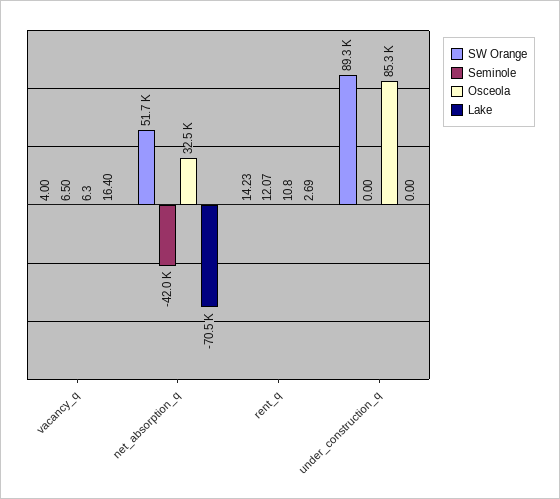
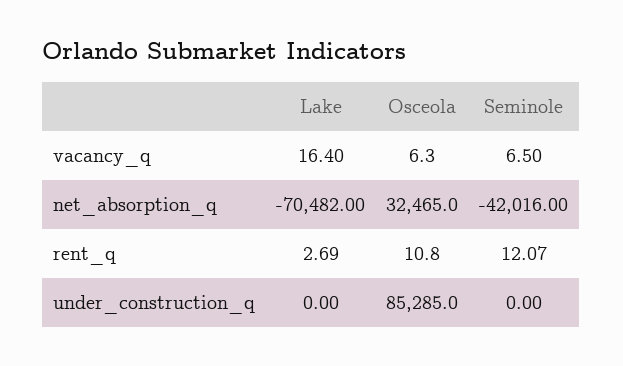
  {
-   "SW Orange": {
-     "vacancy_q": 4,
-     "net_absorption_q": 51700,
-     "rent_q": 14.23,
-     "under_construction_q": 89300
-   },
    "Seminole": {
      "vacancy_q": 6.5,
      "net_absorption_q": -42016,
      "rent_q": 12.07,
      "under_construction_q": 0
    },
    "Osceola": {
      "vacancy_q": 6.3,
      "net_absorption_q": 32465,
      "rent_q": 10.8,
      "under_construction_q": 85285
    },
    "Lake": {
      "vacancy_q": 16.4,
      "net_absorption_q": -70482,
      "rent_q": 2.69,
      "under_construction_q": 0
    }
  }

